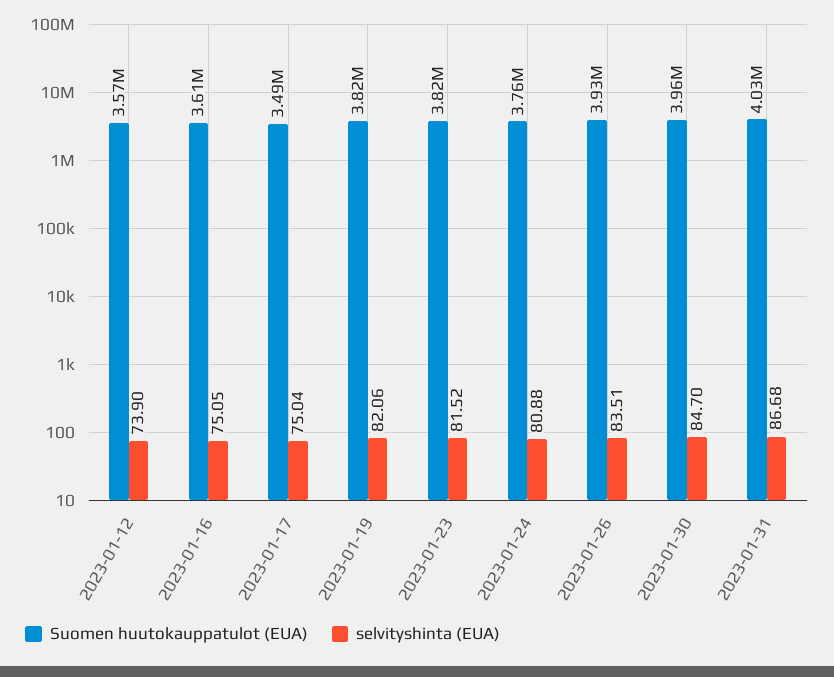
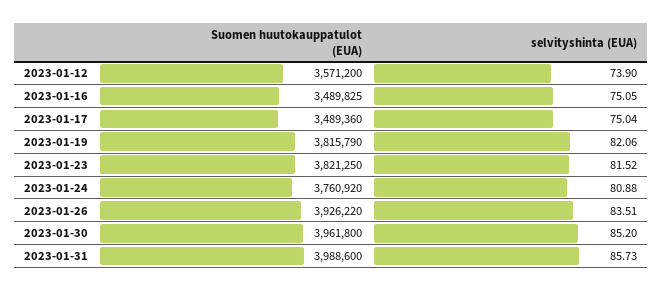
  {
    "Suomen huutokauppatulot (EUA)": {
      "2023-01-12": 3571200,
-     "2023-01-16": 3610000,
+     "2023-01-16": 3489825,
      "2023-01-17": 3489360,
      "2023-01-19": 3815790,
      "2023-01-23": 3821250,
      "2023-01-24": 3760920,
      "2023-01-26": 3926220,
      "2023-01-30": 3961800,
-     "2023-01-31": 4030000
+     "2023-01-31": 3988600
    },
    "selvityshinta (EUA)": {
      "2023-01-12": 73.9,
      "2023-01-16": 75.05,
      "2023-01-17": 75.04,
      "2023-01-19": 82.06,
      "2023-01-23": 81.52,
      "2023-01-24": 80.88,
      "2023-01-26": 83.51,
-     "2023-01-30": 84.7,
+     "2023-01-30": 85.2,
-     "2023-01-31": 86.68
+     "2023-01-31": 85.73
    }
  }

